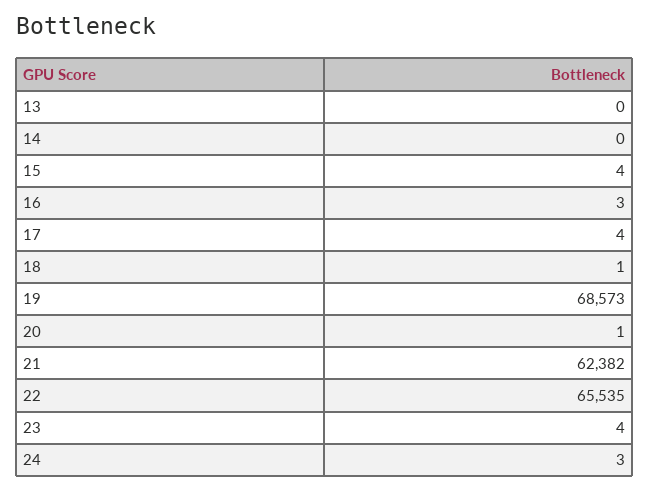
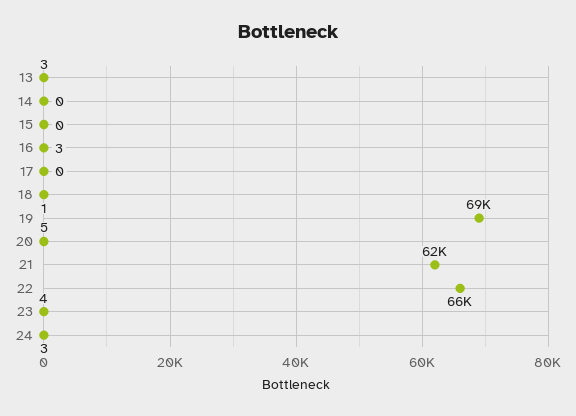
  {
-   "13": 0,
+   "13": 3,
    "14": 0,
-   "15": 4,
+   "15": 0,
    "16": 3,
-   "17": 4,
+   "17": 0,
    "18": 1,
    "19": 68573,
-   "20": 1,
+   "20": 5,
    "21": 62382,
    "22": 65535,
    "23": 4,
    "24": 3
  }

